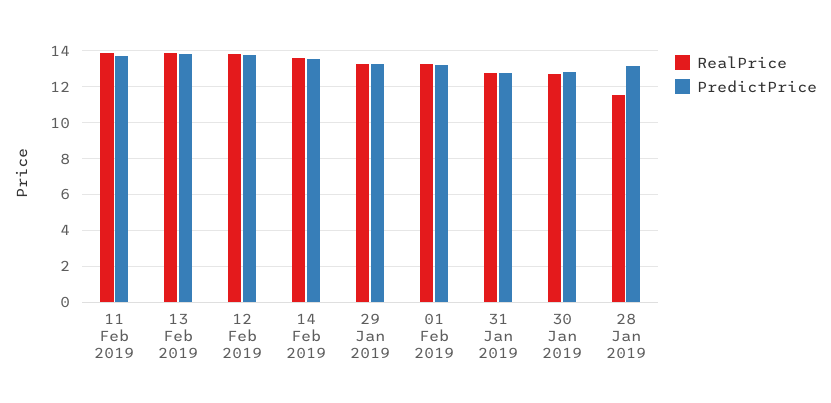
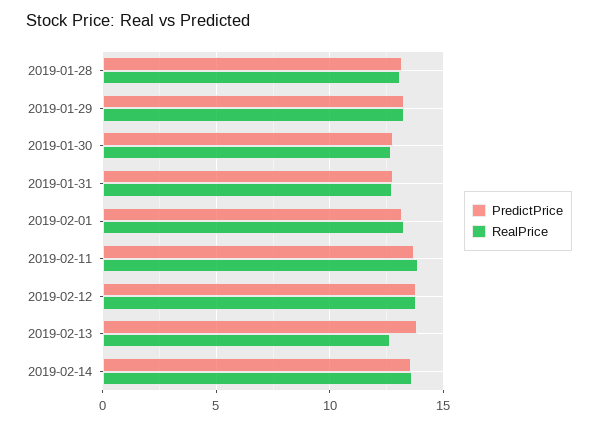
  {
    "RealPrice": {
      "11 Feb 2019": 14,
-     "13 Feb 2019": 14,
+     "13 Feb 2019": 12.5,
      "12 Feb 2019": 14,
      "14 Feb 2019": 13.5,
      "29 Jan 2019": 13.5,
      "01 Feb 2019": 13.5,
      "31 Jan 2019": 13,
      "30 Jan 2019": 12.5,
-     "28 Jan 2019": 11.5
+     "28 Jan 2019": 13
    },
    "PredictPrice": {
      "11 Feb 2019": 13.5,
      "13 Feb 2019": 14,
      "12 Feb 2019": 14,
      "14 Feb 2019": 13.5,
      "29 Jan 2019": 13.5,
      "01 Feb 2019": 13,
      "31 Jan 2019": 13,
      "30 Jan 2019": 13,
      "28 Jan 2019": 13
    }
  }

